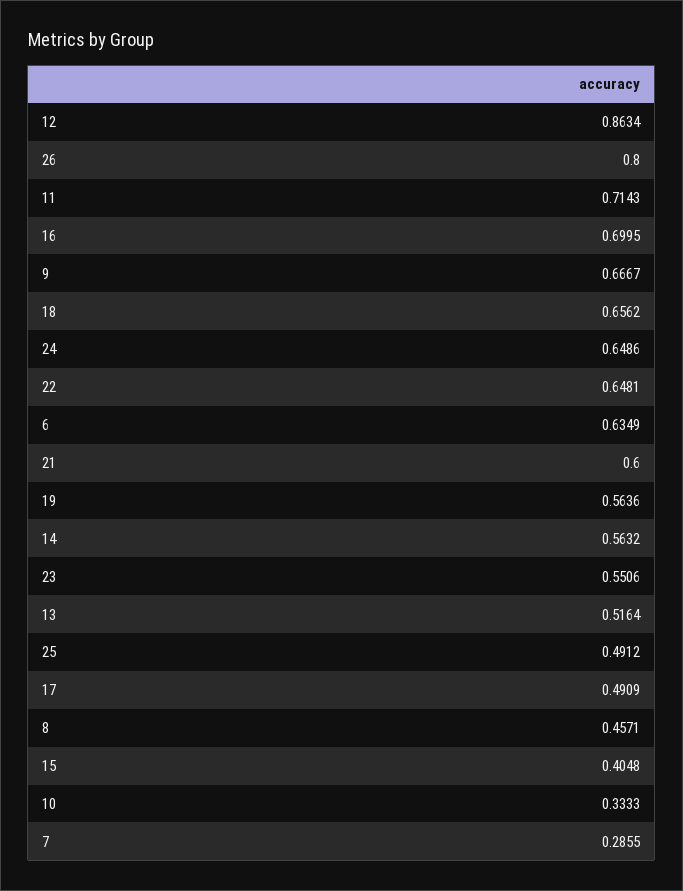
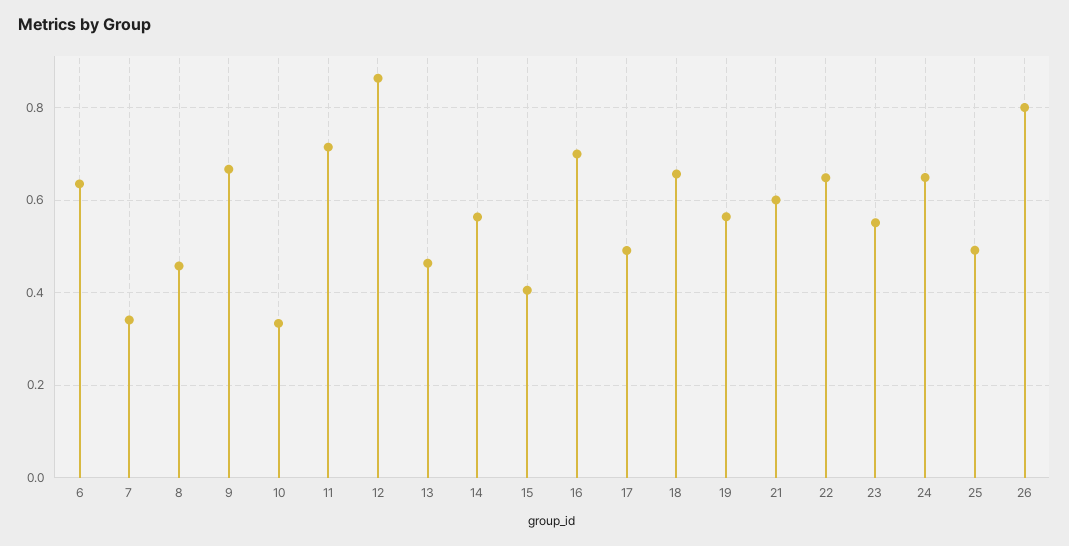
  {
    "12": 0.8634,
    "26": 0.8,
    "11": 0.7143,
    "16": 0.6995,
    "9": 0.6667,
    "18": 0.6562,
    "24": 0.6486,
    "22": 0.6481,
    "6": 0.6349,
    "21": 0.6,
    "19": 0.5636,
    "14": 0.5632,
    "23": 0.5506,
-   "13": 0.5164,
+   "13": 0.46,
    "25": 0.4912,
    "17": 0.4909,
    "8": 0.4571,
    "15": 0.4048,
    "10": 0.3333,
-   "7": 0.2855
+   "7": 0.34
  }

